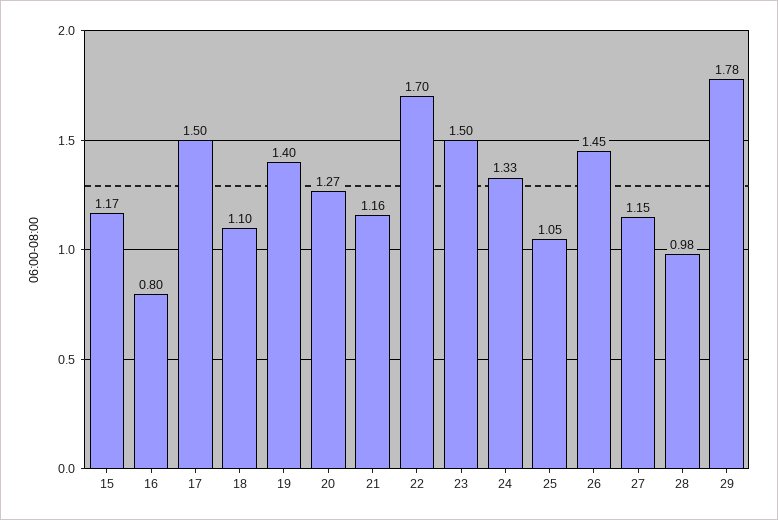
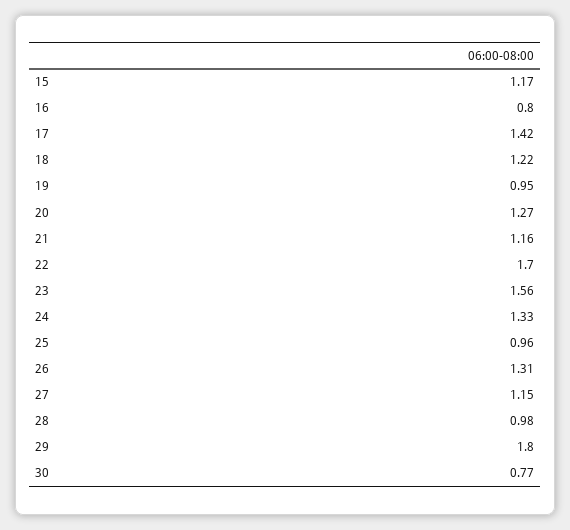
  {
    "15": 1.17,
    "16": 0.8,
-   "17": 1.5,
+   "17": 1.42,
-   "18": 1.1,
+   "18": 1.22,
-   "19": 1.4,
+   "19": 0.95,
    "20": 1.27,
    "21": 1.16,
    "22": 1.7,
-   "23": 1.5,
+   "23": 1.56,
    "24": 1.33,
-   "25": 1.05,
+   "25": 0.96,
-   "26": 1.45,
+   "26": 1.31,
    "27": 1.15,
    "28": 0.98,
-   "29": 1.78
+   "29": 1.8,
+   "30": 0.77
  }

